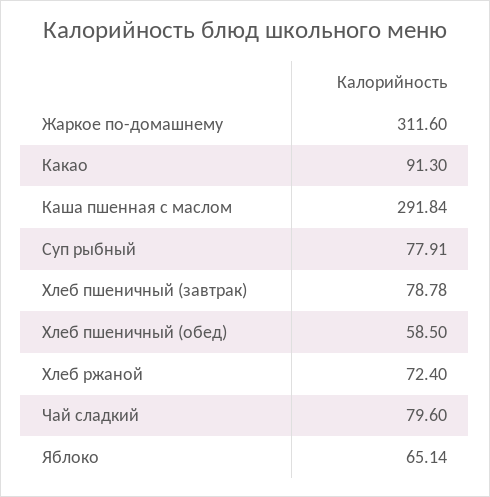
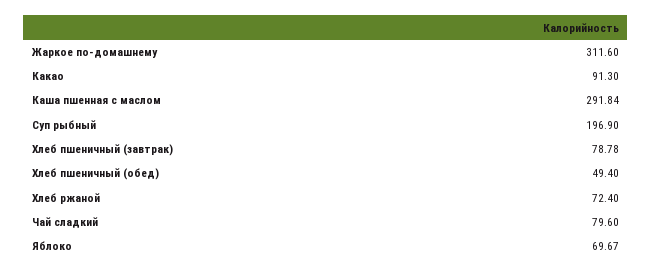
  {
    "Жаркое по-домашнему": 311.6,
    "Какао": 91.3,
    "Каша пшенная с маслом": 291.84,
-   "Суп рыбный": 77.91,
+   "Суп рыбный": 196.9,
    "Хлеб пшеничный (завтрак)": 78.78,
-   "Хлеб пшеничный (обед)": 58.5,
+   "Хлеб пшеничный (обед)": 49.4,
    "Хлеб ржаной": 72.4,
    "Чай сладкий": 79.6,
-   "Яблоко": 65.14
+   "Яблоко": 69.67
  }

